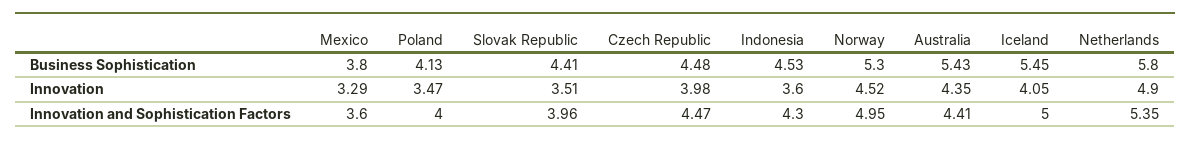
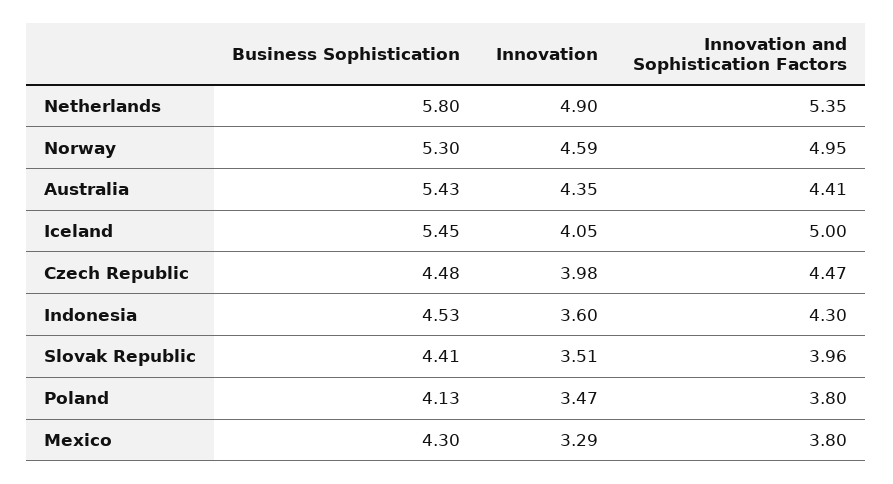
  {
    "Mexico": {
-     "Business Sophistication": 3.8,
+     "Business Sophistication": 4.3,
      "Innovation": 3.29,
-     "Innovation and Sophistication Factors": 3.6
+     "Innovation and Sophistication Factors": 3.8
    },
    "Poland": {
      "Business Sophistication": 4.13,
      "Innovation": 3.47,
-     "Innovation and Sophistication Factors": 4
+     "Innovation and Sophistication Factors": 3.8
    },
    "Slovak Republic": {
      "Business Sophistication": 4.41,
      "Innovation": 3.51,
      "Innovation and Sophistication Factors": 3.96
    },
    "Czech Republic": {
      "Business Sophistication": 4.48,
      "Innovation": 3.98,
      "Innovation and Sophistication Factors": 4.47
    },
    "Indonesia": {
      "Business Sophistication": 4.53,
      "Innovation": 3.6,
      "Innovation and Sophistication Factors": 4.3
    },
    "Norway": {
      "Business Sophistication": 5.3,
-     "Innovation": 4.52,
+     "Innovation": 4.59,
      "Innovation and Sophistication Factors": 4.95
    },
    "Australia": {
      "Business Sophistication": 5.43,
      "Innovation": 4.35,
      "Innovation and Sophistication Factors": 4.41
    },
    "Iceland": {
      "Business Sophistication": 5.45,
      "Innovation": 4.05,
      "Innovation and Sophistication Factors": 5
    },
    "Netherlands": {
      "Business Sophistication": 5.8,
      "Innovation": 4.9,
      "Innovation and Sophistication Factors": 5.35
    }
  }

